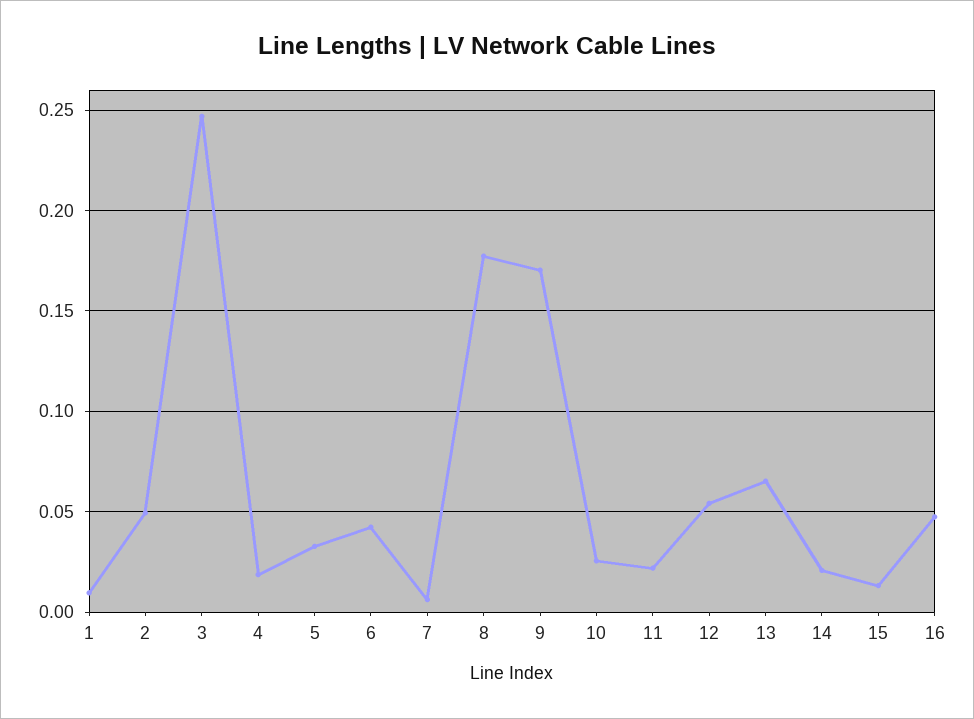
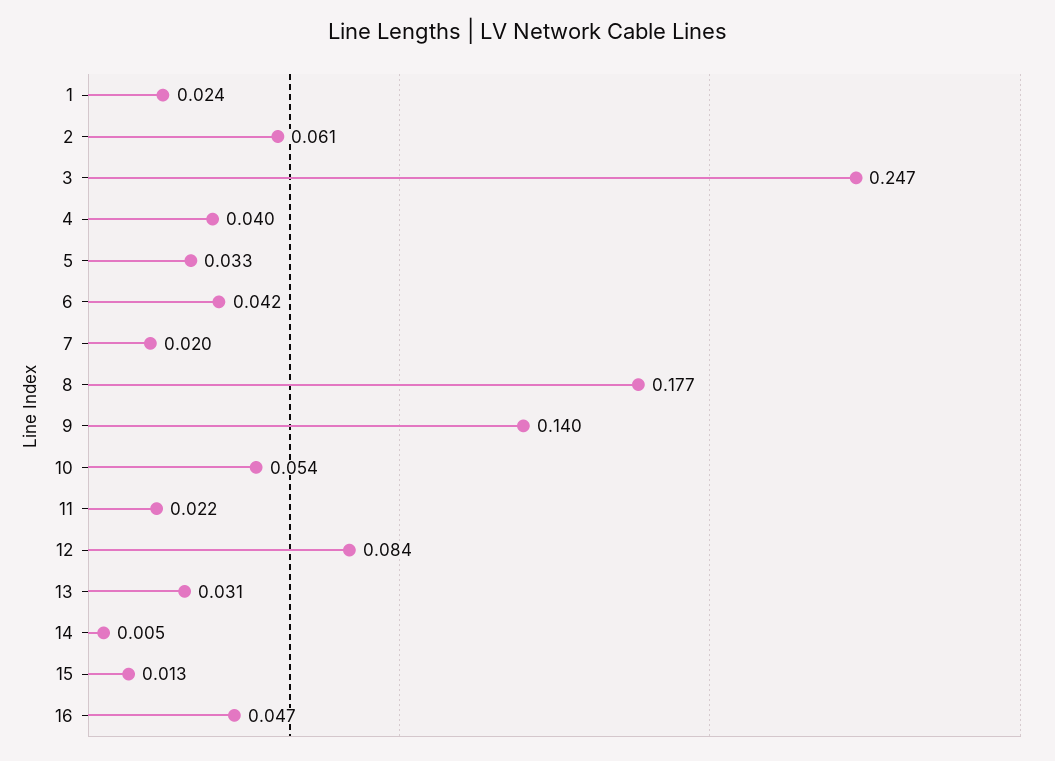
  {
-   "1": 0.01,
+   "1": 0.024,
-   "2": 0.05,
+   "2": 0.061,
    "3": 0.247,
-   "4": 0.02,
+   "4": 0.04,
    "5": 0.033,
    "6": 0.042,
-   "7": 0.005,
+   "7": 0.02,
    "8": 0.177,
-   "9": 0.17,
+   "9": 0.14,
-   "10": 0.025,
+   "10": 0.054,
    "11": 0.022,
-   "12": 0.055,
+   "12": 0.084,
-   "13": 0.065,
+   "13": 0.031,
-   "14": 0.02,
+   "14": 0.005,
    "15": 0.013,
    "16": 0.047
  }

